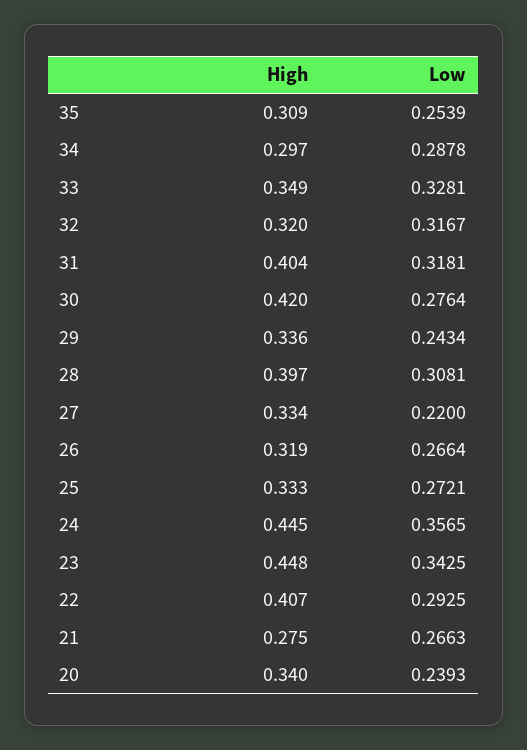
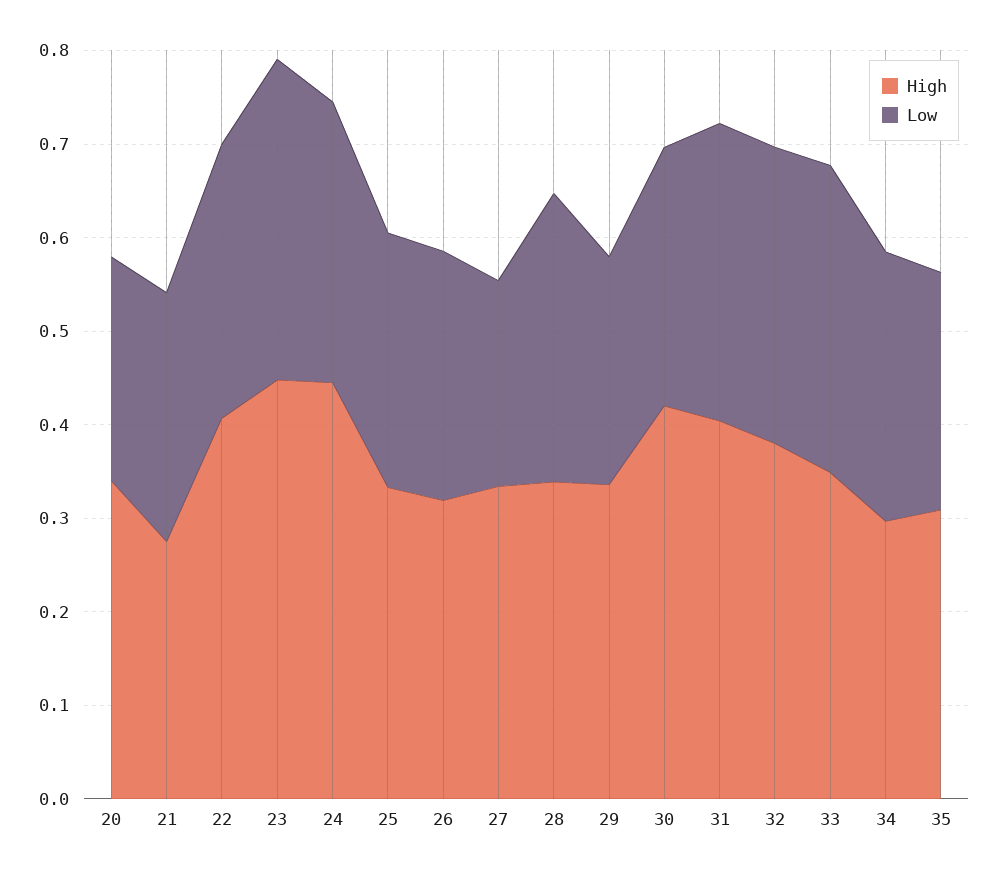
  {
    "High": {
      "35": 0.309,
      "34": 0.297,
      "33": 0.349,
-     "32": 0.32,
+     "32": 0.38,
      "31": 0.404,
      "30": 0.42,
      "29": 0.336,
-     "28": 0.397,
+     "28": 0.34,
      "27": 0.334,
      "26": 0.319,
      "25": 0.333,
      "24": 0.445,
      "23": 0.448,
      "22": 0.407,
      "21": 0.275,
      "20": 0.34
    },
    "Low": {
      "35": 0.2539,
      "34": 0.2878,
      "33": 0.3281,
      "32": 0.3167,
      "31": 0.3181,
      "30": 0.2764,
      "29": 0.2434,
      "28": 0.3081,
      "27": 0.22,
      "26": 0.2664,
      "25": 0.2721,
-     "24": 0.3565,
+     "24": 0.3,
      "23": 0.3425,
      "22": 0.2925,
      "21": 0.2663,
      "20": 0.2393
    }
  }

